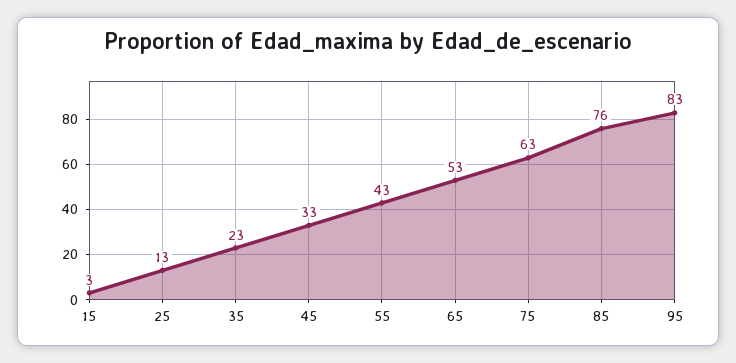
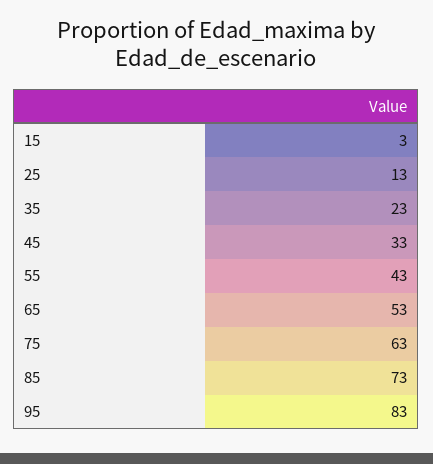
  {
    "15": 3,
    "25": 13,
    "35": 23,
    "45": 33,
    "55": 43,
    "65": 53,
    "75": 63,
-   "85": 76,
+   "85": 73,
    "95": 83
  }

